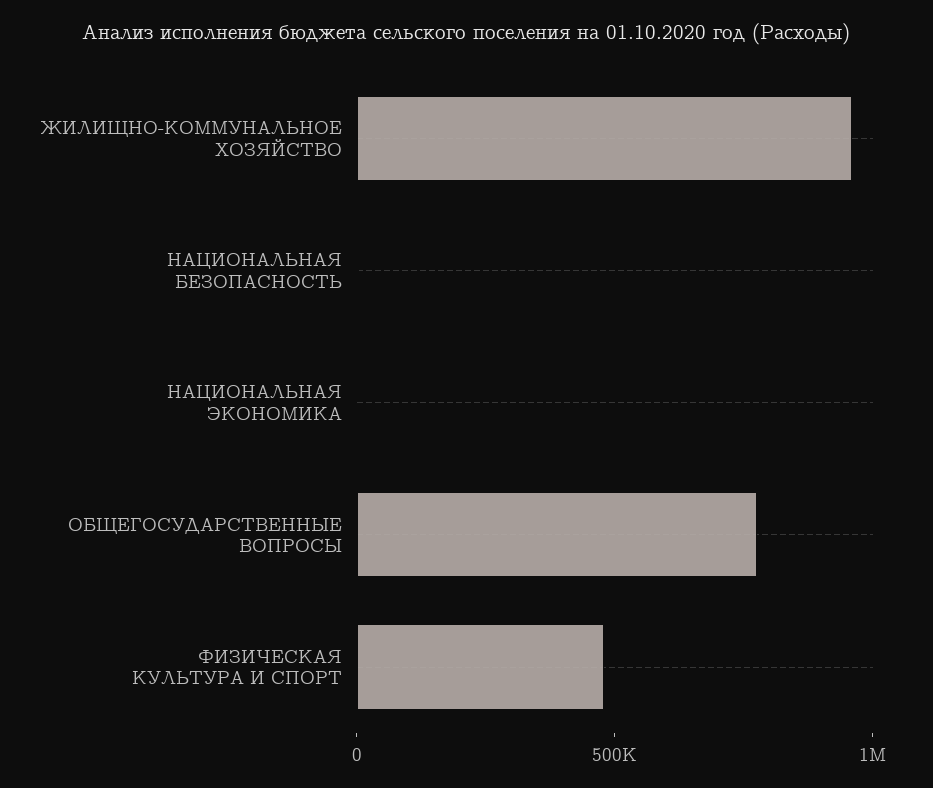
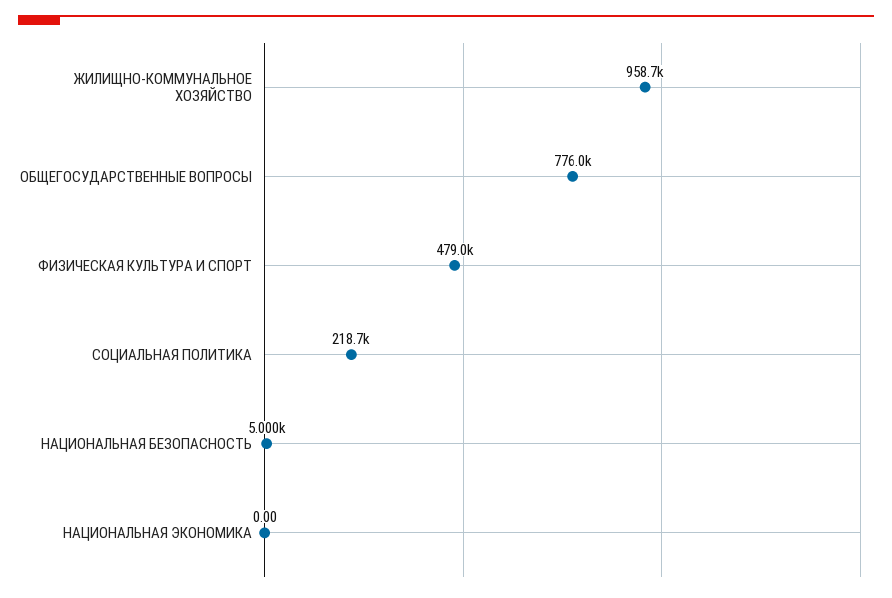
  {
    "ЖИЛИЩНО-КОММУНАЛЬНОЕ ХОЗЯЙСТВО": 958700,
    "НАЦИОНАЛЬНАЯ БЕЗОПАСНОСТЬ": 5000,
    "НАЦИОНАЛЬНАЯ ЭКОНОМИКА": 0,
    "ОБЩЕГОСУДАРСТВЕННЫЕ ВОПРОСЫ": 776000,
-   "ФИЗИЧЕСКАЯ КУЛЬТУРА И СПОРТ": 479000
+   "ФИЗИЧЕСКАЯ КУЛЬТУРА И СПОРТ": 479000,
+   "СОЦИАЛЬНАЯ ПОЛИТИКА": 218700
  }

